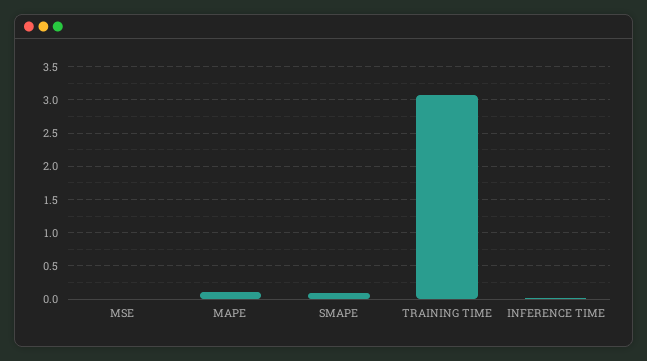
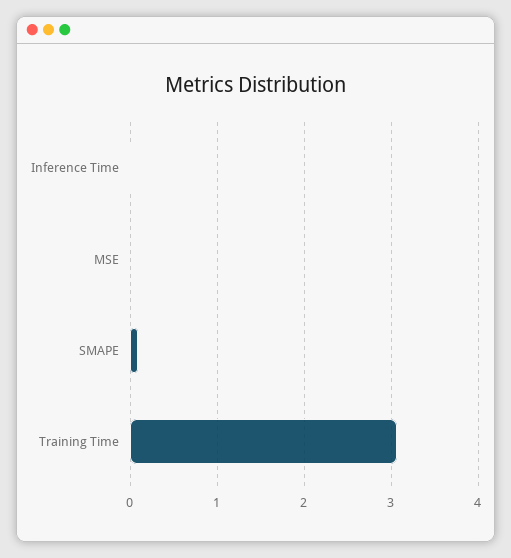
  {
    "MSE": 0,
-   "MAPE": 0.1,
    "SMAPE": 0.1,
    "TRAINING TIME": 3.1,
    "INFERENCE TIME": 0
  }

